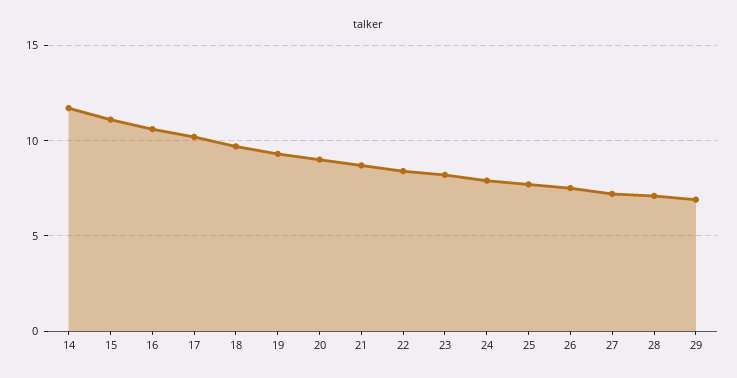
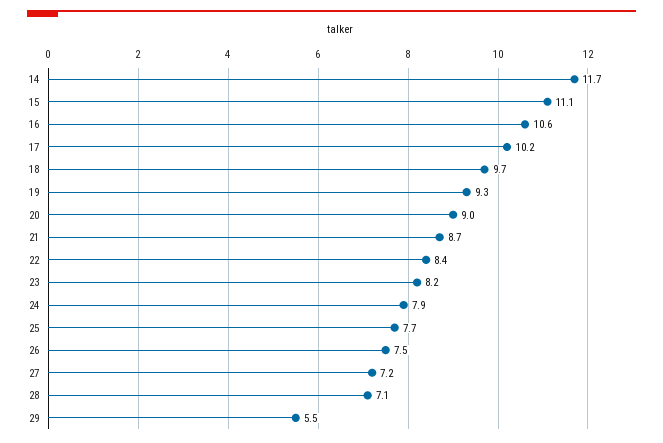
  {
    "14": 11.7,
    "15": 11.1,
    "16": 10.6,
    "17": 10.2,
    "18": 9.7,
    "19": 9.3,
    "20": 9,
    "21": 8.7,
    "22": 8.4,
    "23": 8.2,
    "24": 7.9,
    "25": 7.7,
    "26": 7.5,
    "27": 7.2,
    "28": 7.1,
-   "29": 7
+   "29": 5.5
  }

